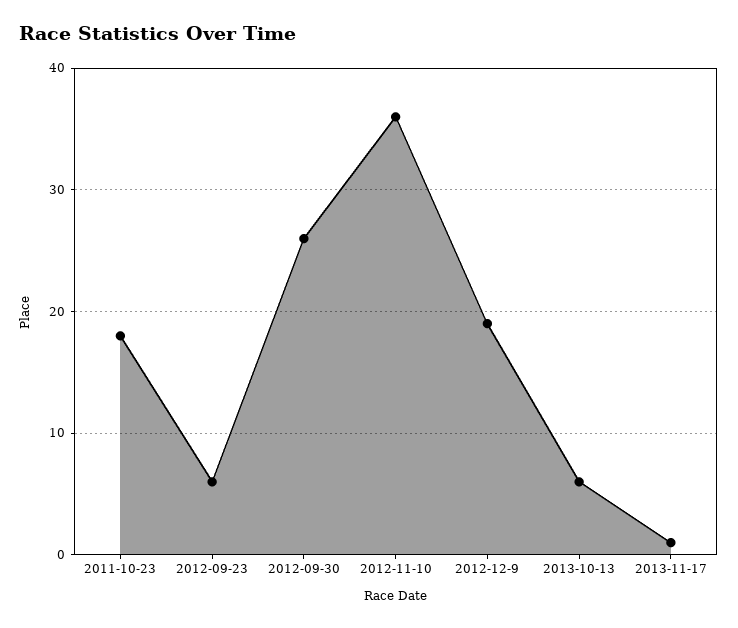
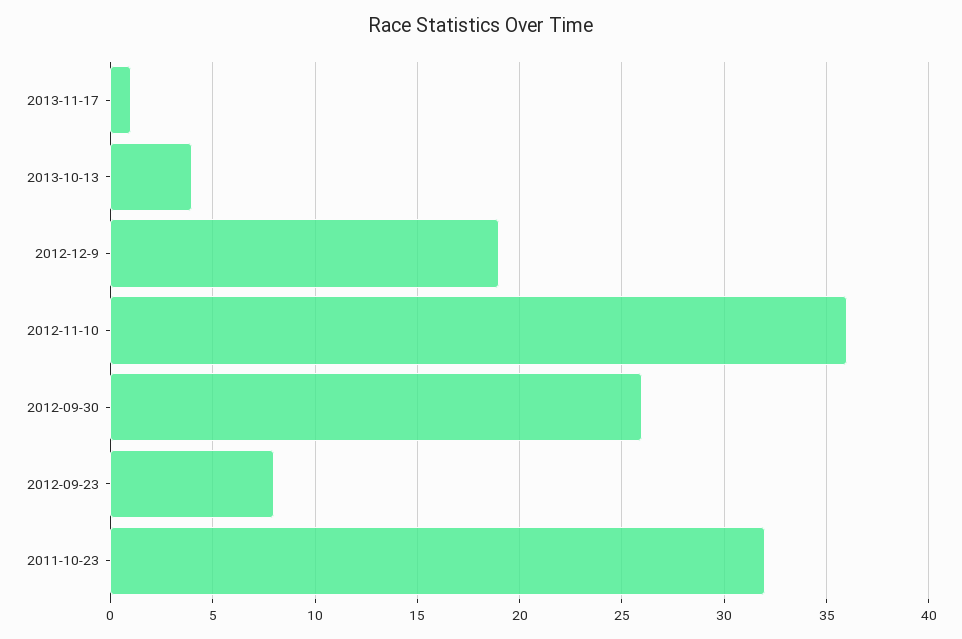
  {
-   "2011-10-23": 18,
+   "2011-10-23": 32,
-   "2012-09-23": 6,
+   "2012-09-23": 8,
    "2012-09-30": 26,
    "2012-11-10": 36,
    "2012-12-9": 19,
-   "2013-10-13": 6,
+   "2013-10-13": 4,
    "2013-11-17": 1
  }

